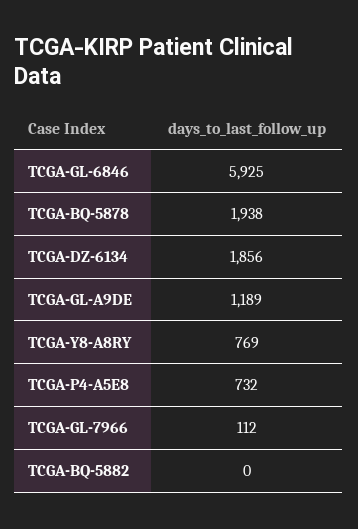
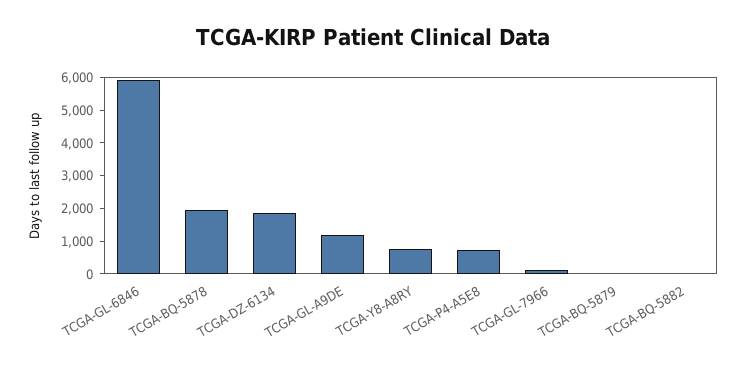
  {
    "TCGA-GL-6846": 5925,
    "TCGA-BQ-5878": 1938,
    "TCGA-DZ-6134": 1856,
    "TCGA-GL-A9DE": 1189,
    "TCGA-Y8-A8RY": 769,
    "TCGA-P4-A5E8": 732,
    "TCGA-GL-7966": 112,
-   "TCGA-BQ-5882": 0
+   "TCGA-BQ-5882": 0,
+   "TCGA-BQ-5879": 0
  }

